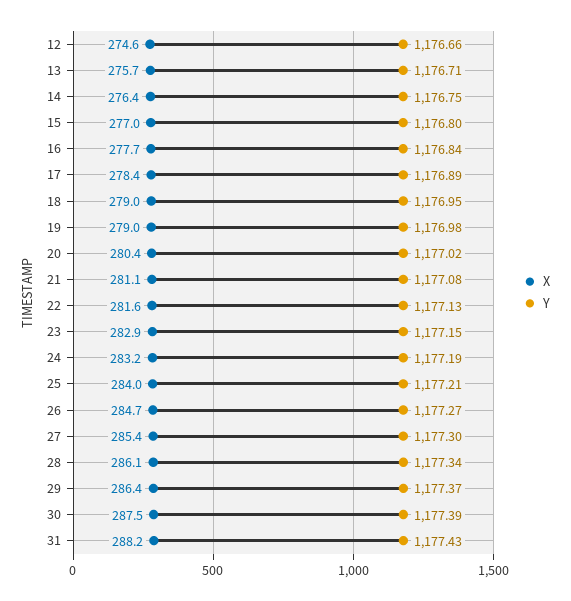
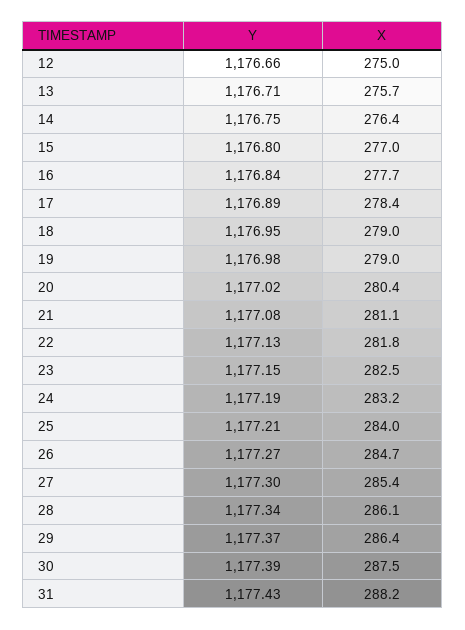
  {
    "X": {
-     "12": 274.6,
+     "12": 275,
      "13": 275.7,
      "14": 276.4,
      "15": 277,
      "16": 277.7,
      "17": 278.4,
      "18": 279,
      "19": 279,
      "20": 280.4,
      "21": 281.1,
-     "22": 281.6,
+     "22": 281.8,
-     "23": 282.9,
+     "23": 282.5,
      "24": 283.2,
      "25": 284,
      "26": 284.7,
      "27": 285.4,
      "28": 286.1,
      "29": 286.4,
      "30": 287.5,
      "31": 288.2
    },
    "Y": {
      "12": 1176.66,
      "13": 1176.71,
      "14": 1176.75,
      "15": 1176.8,
      "16": 1176.84,
      "17": 1176.89,
      "18": 1176.95,
      "19": 1176.98,
      "20": 1177.02,
      "21": 1177.08,
      "22": 1177.13,
      "23": 1177.15,
      "24": 1177.19,
      "25": 1177.21,
      "26": 1177.27,
      "27": 1177.3,
      "28": 1177.34,
      "29": 1177.37,
      "30": 1177.39,
      "31": 1177.43
    }
  }

